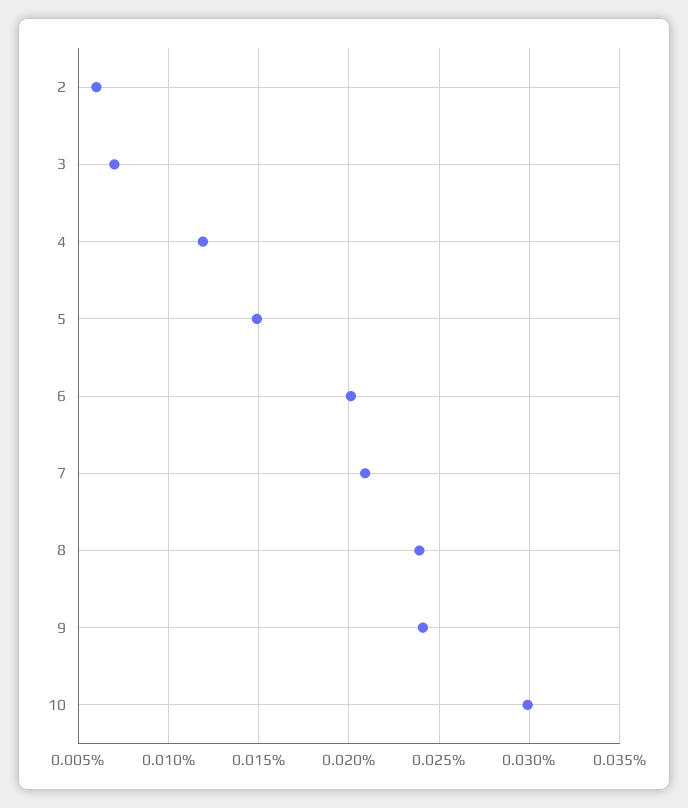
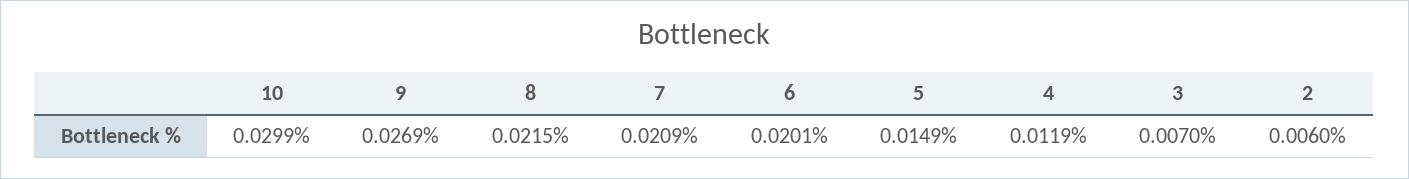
  {
    "2": 0.006,
    "3": 0.007,
    "4": 0.0119,
    "5": 0.0149,
    "6": 0.0201,
    "7": 0.0209,
-   "8": 0.024,
+   "8": 0.0215,
-   "9": 0.024,
+   "9": 0.0269,
    "10": 0.0299
  }

